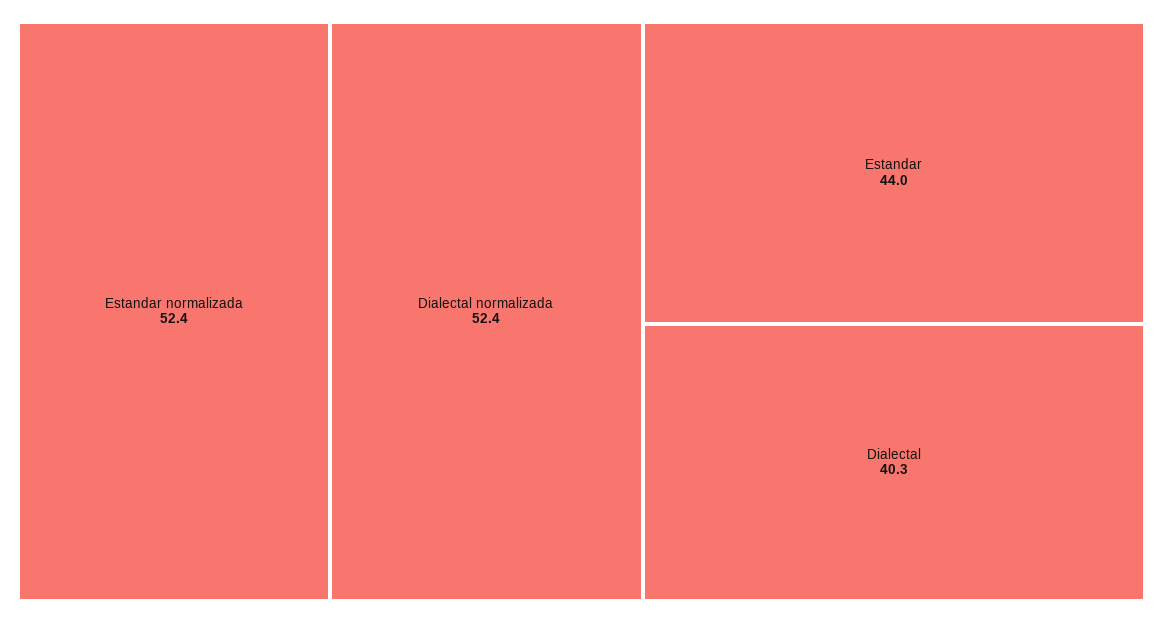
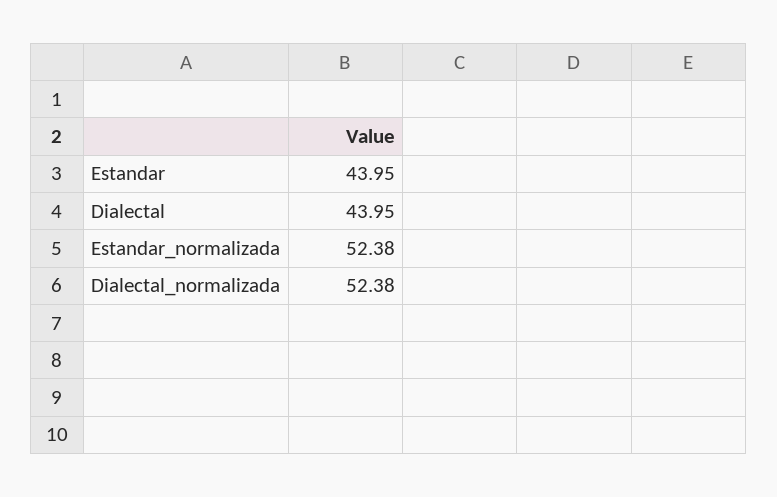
  {
    "Estandar normalizada": 52.38,
    "Dialectal normalizada": 52.38,
    "Estandar": 43.95,
-   "Dialectal": 40.3
+   "Dialectal": 43.95
  }

